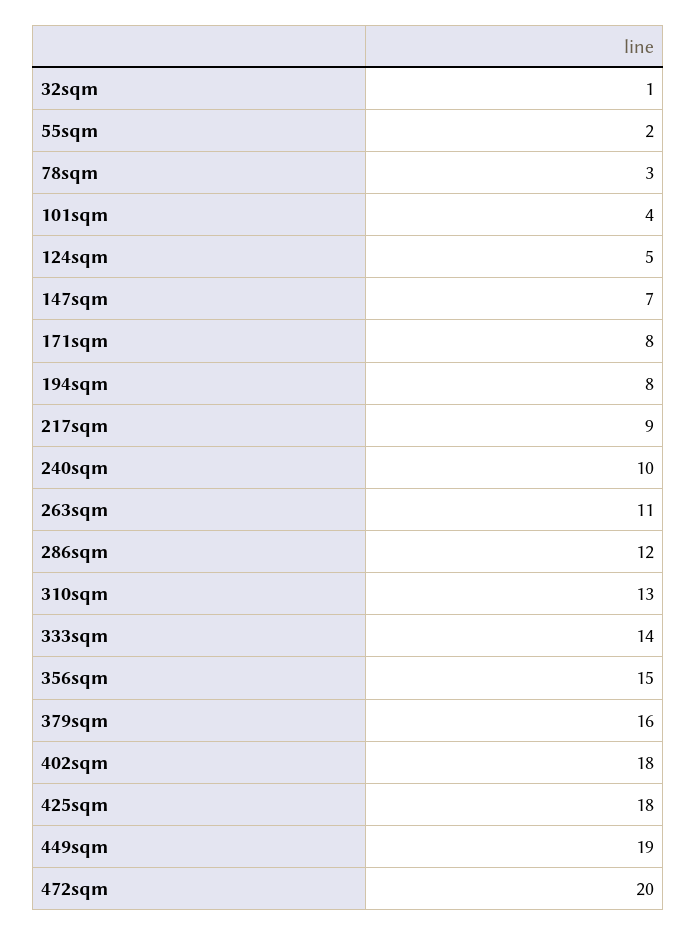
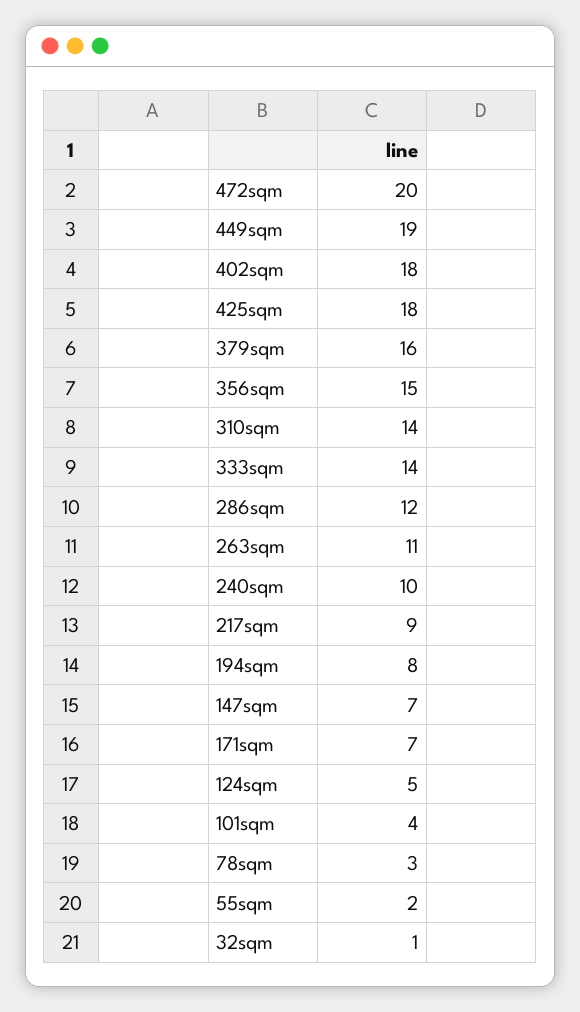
  {
    "32sqm": 1,
    "55sqm": 2,
    "78sqm": 3,
    "101sqm": 4,
    "124sqm": 5,
    "147sqm": 7,
-   "171sqm": 8,
+   "171sqm": 7,
    "194sqm": 8,
    "217sqm": 9,
    "240sqm": 10,
    "263sqm": 11,
    "286sqm": 12,
-   "310sqm": 13,
+   "310sqm": 14,
    "333sqm": 14,
    "356sqm": 15,
    "379sqm": 16,
    "402sqm": 18,
    "425sqm": 18,
    "449sqm": 19,
    "472sqm": 20
  }

